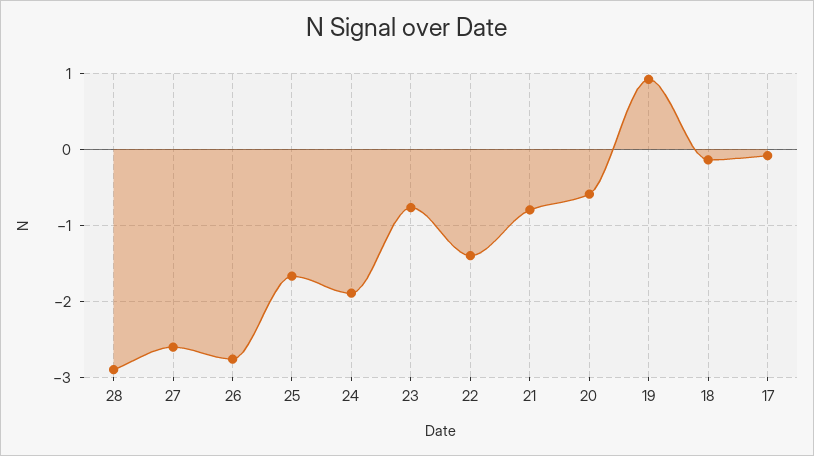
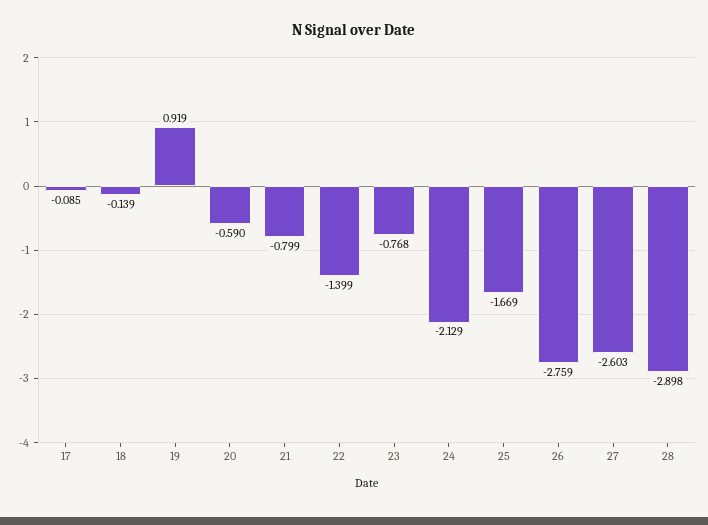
  {
    "28": -2.898,
    "27": -2.603,
    "26": -2.759,
    "25": -1.669,
-   "24": -1.9,
+   "24": -2.129,
    "23": -0.768,
    "22": -1.399,
    "21": -0.799,
    "20": -0.59,
    "19": 0.919,
    "18": -0.139,
    "17": -0.085
  }

